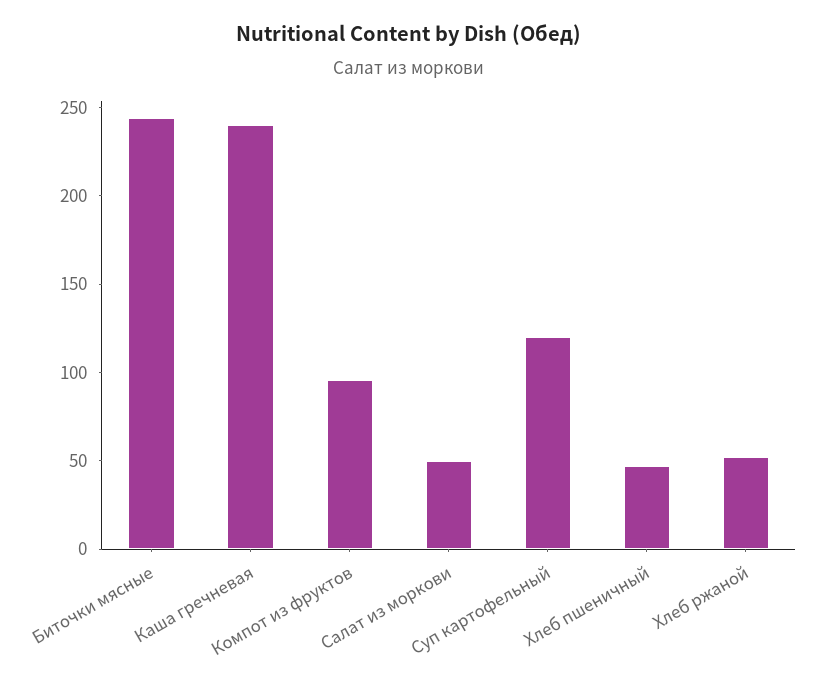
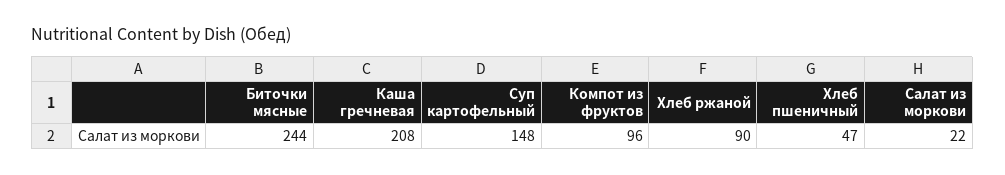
  {
    "Биточки мясные": 244,
-   "Каша гречневая": 240,
+   "Каша гречневая": 208,
    "Компот из фруктов": 96,
-   "Салат из моркови": 50,
+   "Салат из моркови": 22,
-   "Суп картофельный": 120,
+   "Суп картофельный": 148,
    "Хлеб пшеничный": 47,
-   "Хлеб ржаной": 50
+   "Хлеб ржаной": 90
  }

